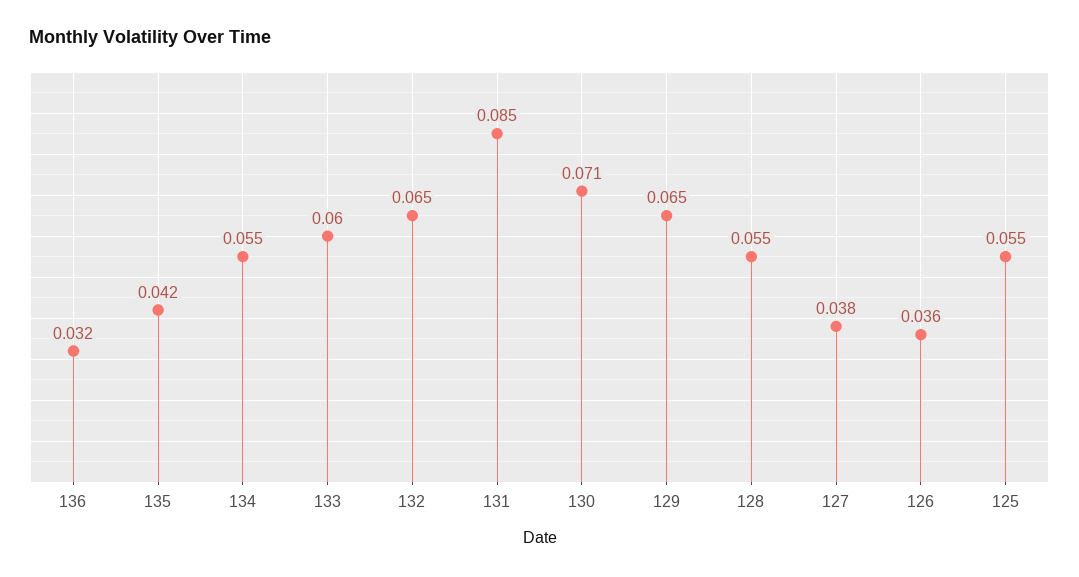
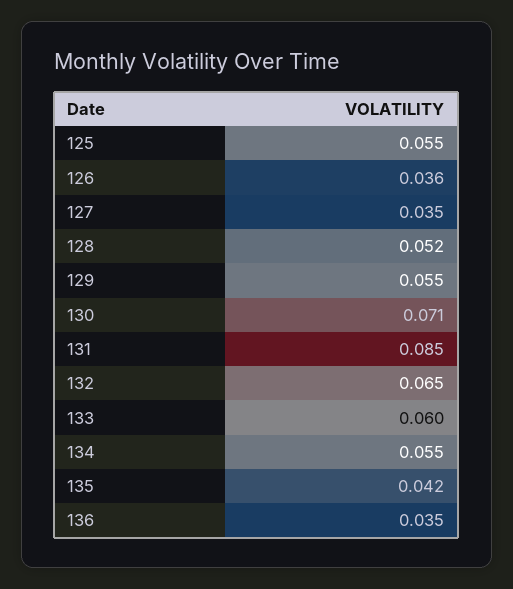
  {
-   "136": 0.032,
+   "136": 0.035,
    "135": 0.042,
    "134": 0.055,
    "133": 0.06,
    "132": 0.065,
    "131": 0.085,
    "130": 0.071,
-   "129": 0.065,
+   "129": 0.055,
-   "128": 0.055,
+   "128": 0.052,
-   "127": 0.038,
+   "127": 0.035,
    "126": 0.036,
    "125": 0.055
  }

